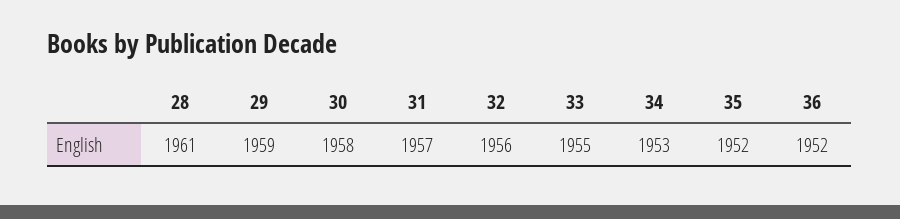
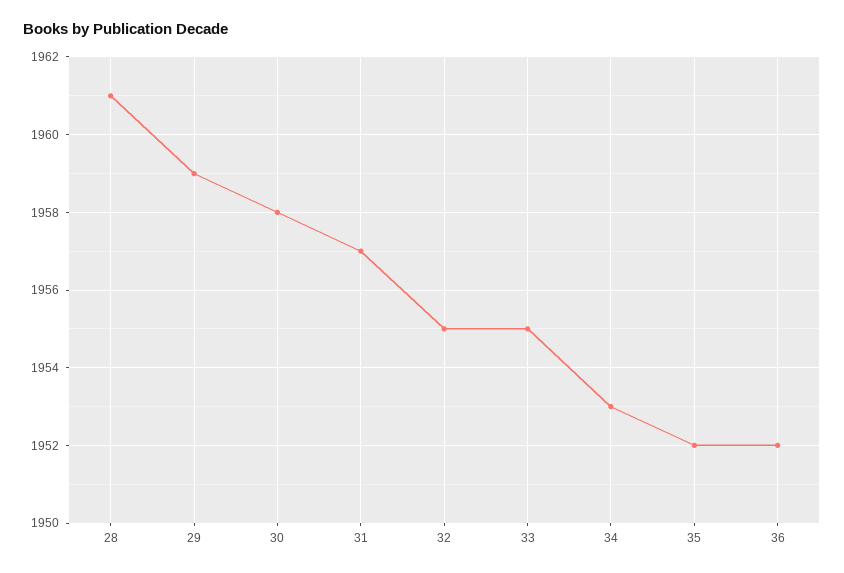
  {
    "28": 1961,
    "29": 1959,
    "30": 1958,
    "31": 1957,
-   "32": 1956,
+   "32": 1955,
    "33": 1955,
    "34": 1953,
    "35": 1952,
    "36": 1952
  }

